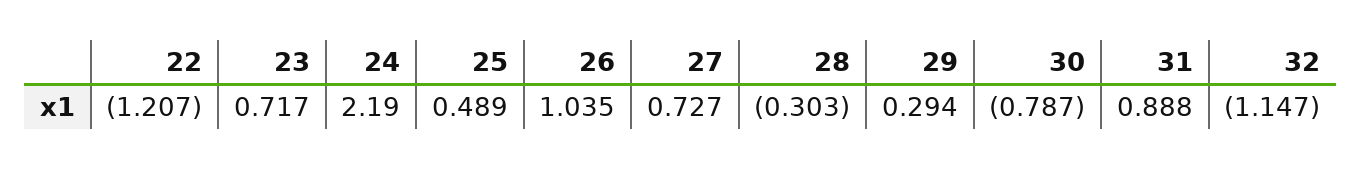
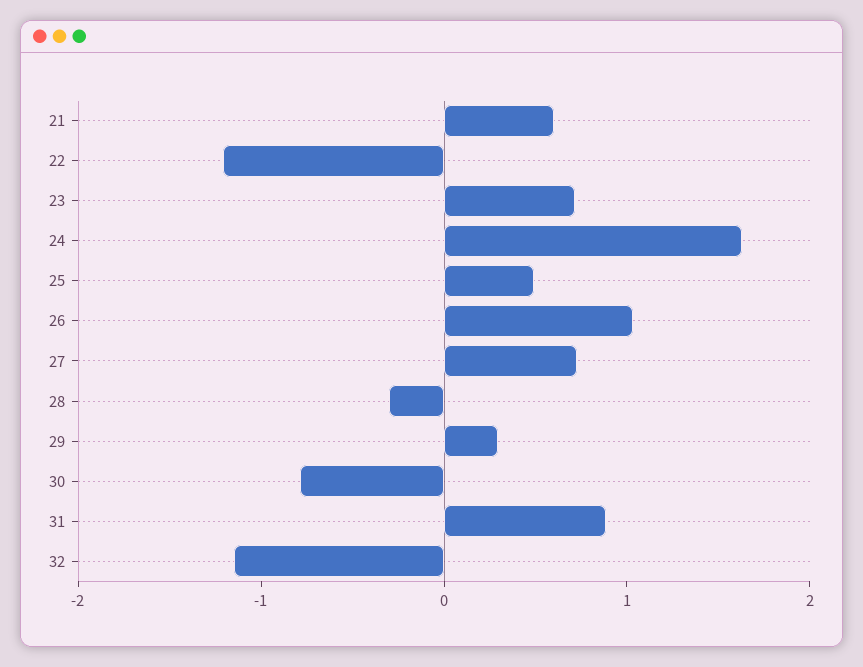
  {
    "22": -1.207,
    "23": 0.717,
-   "24": 2.19,
+   "24": 1.6,
    "25": 0.489,
    "26": 1.035,
    "27": 0.727,
    "28": -0.303,
    "29": 0.294,
    "30": -0.787,
    "31": 0.888,
-   "32": -1.147
+   "32": -1.147,
+   "21": 0.6
  }

